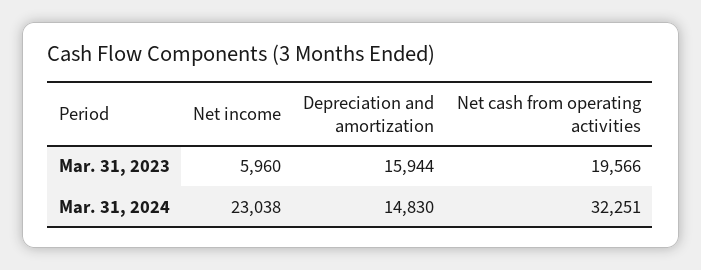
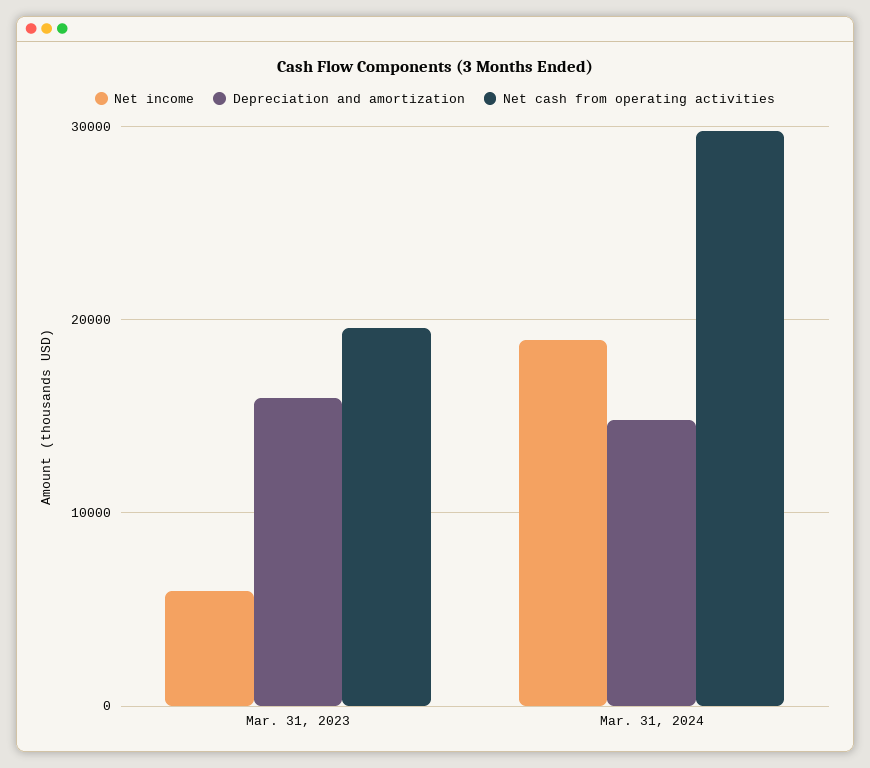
  {
    "Net income": {
      "Mar. 31, 2023": 5960,
-     "Mar. 31, 2024": 23038
+     "Mar. 31, 2024": 19000
    },
    "Depreciation and amortization": {
      "Mar. 31, 2023": 15944,
      "Mar. 31, 2024": 14830
    },
    "Net cash from operating activities": {
      "Mar. 31, 2023": 19566,
-     "Mar. 31, 2024": 32251
+     "Mar. 31, 2024": 30000
    }
  }

